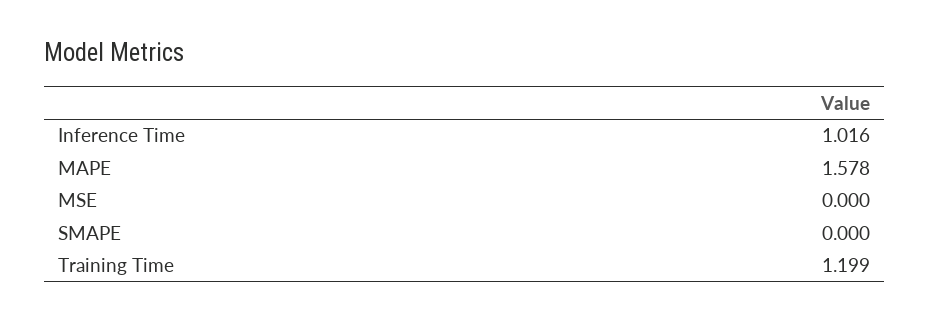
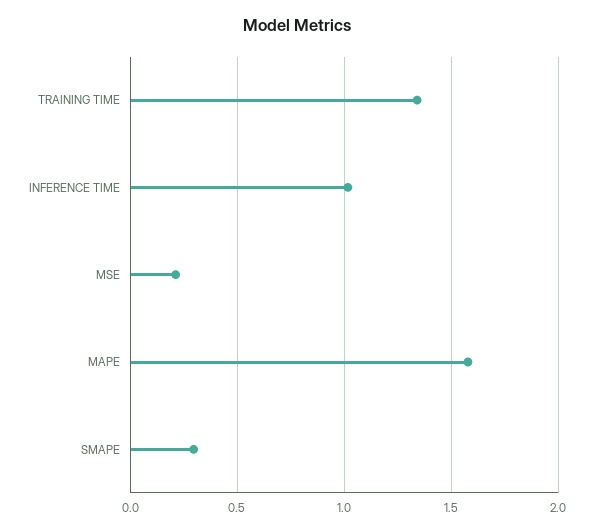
  {
    "Inference Time": 1.016,
    "MAPE": 1.578,
-   "MSE": 0,
+   "MSE": 0.2,
-   "SMAPE": 0,
+   "SMAPE": 0.3,
-   "Training Time": 1.199
+   "Training Time": 1.35
  }

